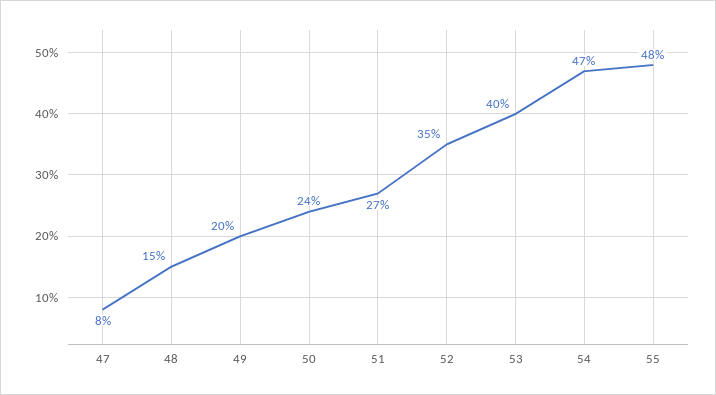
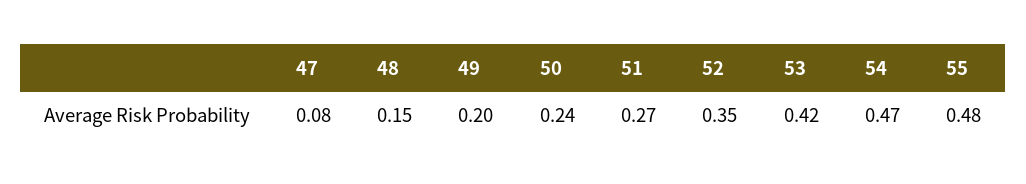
  {
    "47": 0.08,
    "48": 0.15,
    "49": 0.2,
    "50": 0.24,
    "51": 0.27,
    "52": 0.35,
-   "53": 0.4,
+   "53": 0.42,
    "54": 0.47,
    "55": 0.48
  }

